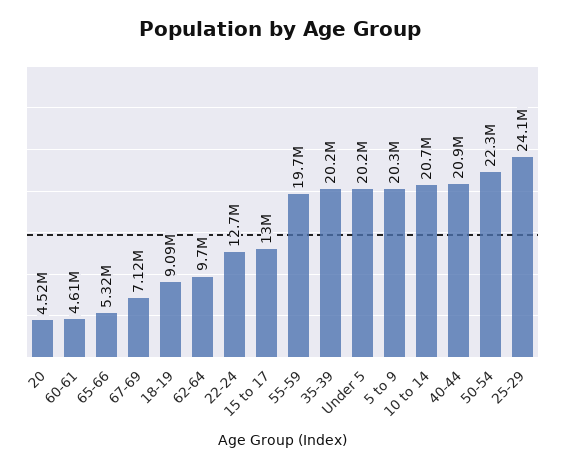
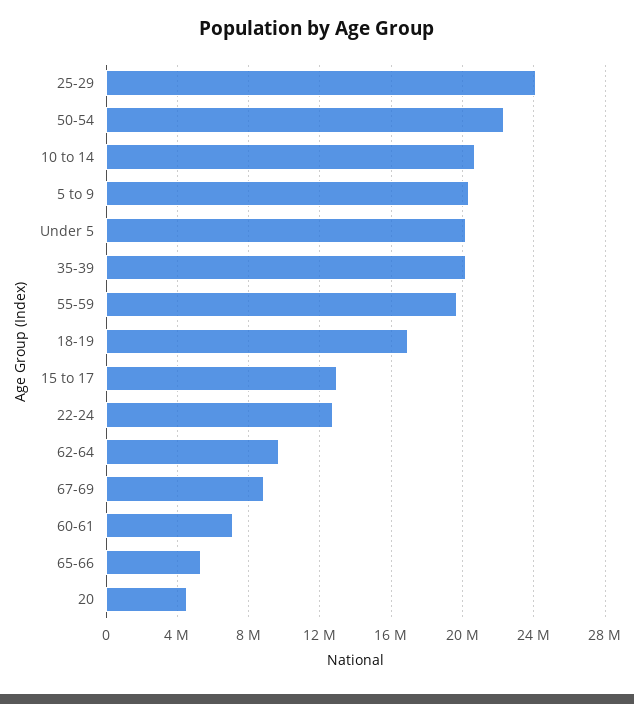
  {
    "20": 4520000,
-   "60-61": 4610000,
+   "60-61": 7000000,
    "65-66": 5320000,
-   "67-69": 7120000,
+   "67-69": 9000000,
-   "18-19": 9090000,
+   "18-19": 17000000,
    "62-64": 9700000,
    "22-24": 12700000,
    "15 to 17": 13000000,
    "55-59": 19700000,
    "35-39": 20200000,
    "Under 5": 20200000,
    "5 to 9": 20300000,
    "10 to 14": 20700000,
-   "40-44": 20900000,
    "50-54": 22300000,
    "25-29": 24100000
  }

